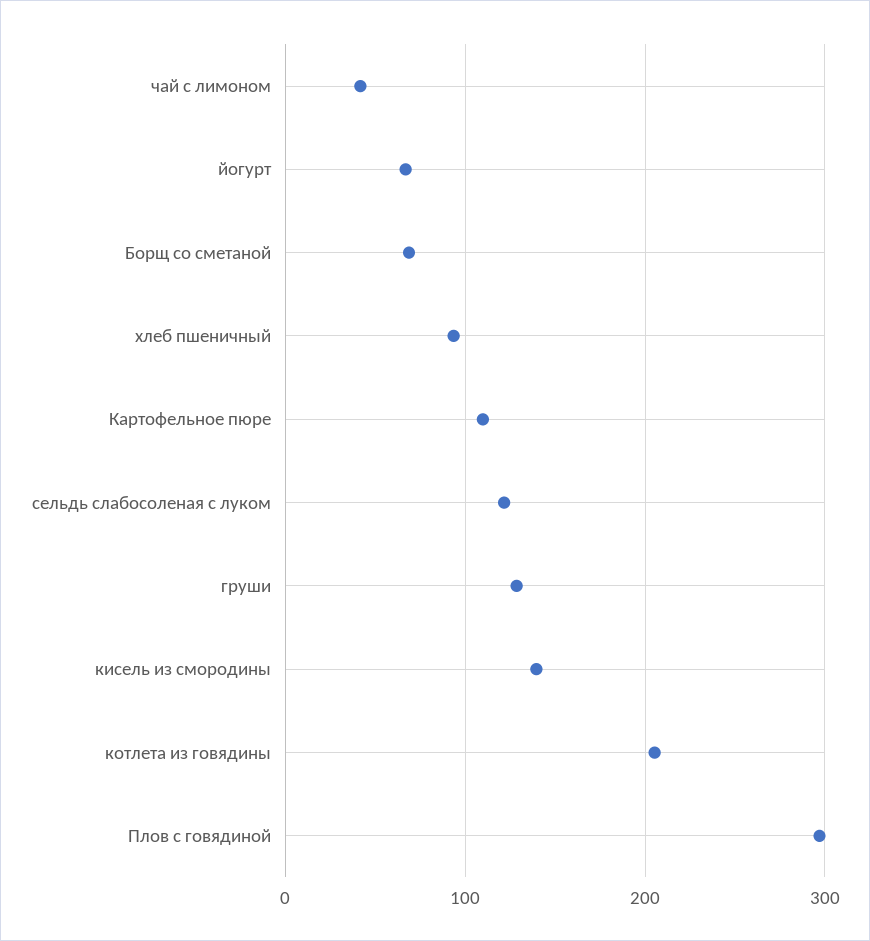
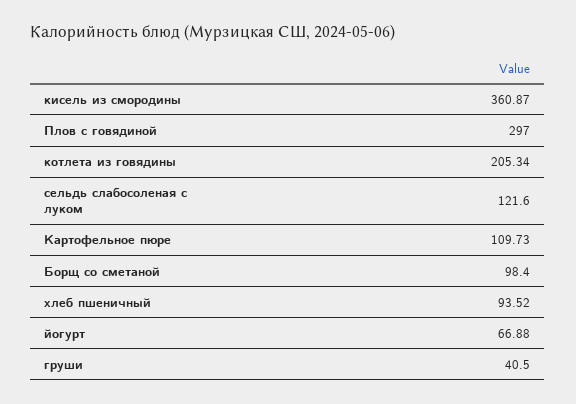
  {
-   "чай с лимоном": 40,
    "йогурт": 66.88,
-   "Борщ со сметаной": 70,
+   "Борщ со сметаной": 98.4,
    "хлеб пшеничный": 93.52,
    "Картофельное пюре": 109.73,
    "сельдь слабосоленая с луком": 121.6,
-   "груши": 130,
+   "груши": 40.5,
-   "кисель из смородины": 140,
+   "кисель из смородины": 360.87,
    "котлета из говядины": 205.34,
    "Плов с говядиной": 297
  }

